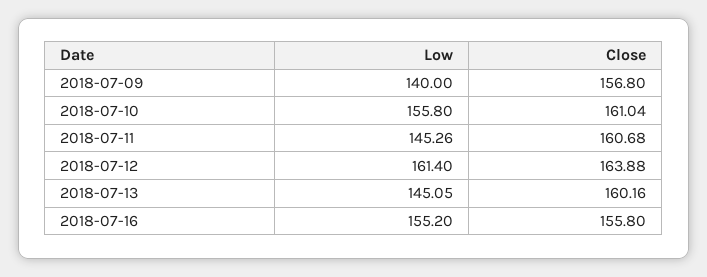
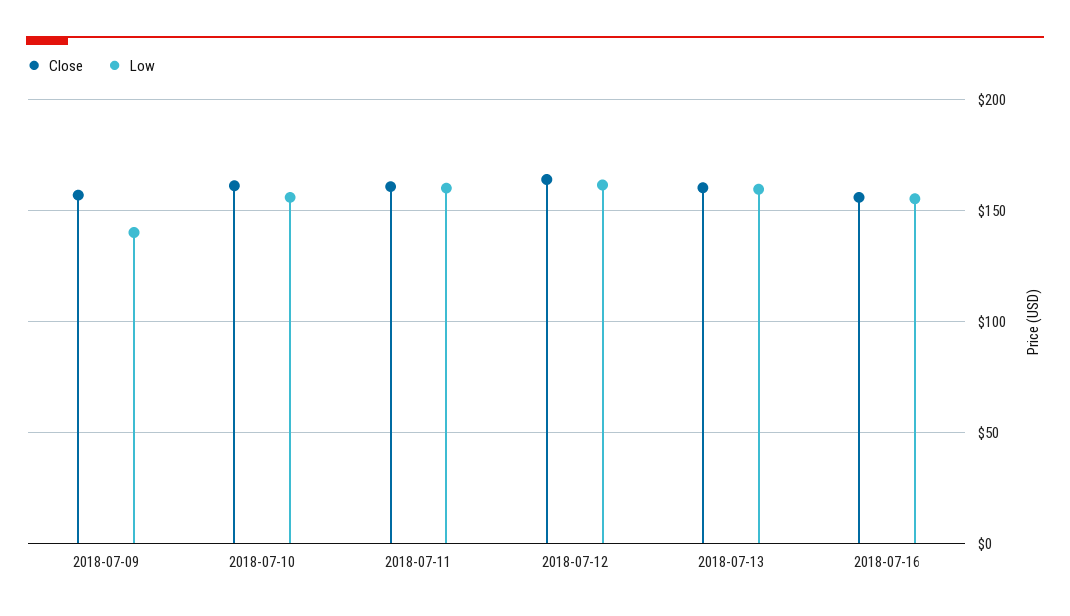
  {
    "Low": {
      "2018-07-09": 140,
      "2018-07-10": 155.8,
-     "2018-07-11": 145.26,
+     "2018-07-11": 160,
      "2018-07-12": 161.4,
-     "2018-07-13": 145.05,
+     "2018-07-13": 160,
      "2018-07-16": 155.2
    },
    "Close": {
      "2018-07-09": 156.8,
      "2018-07-10": 161.04,
      "2018-07-11": 160.68,
      "2018-07-12": 163.88,
      "2018-07-13": 160.16,
      "2018-07-16": 155.8
    }
  }

